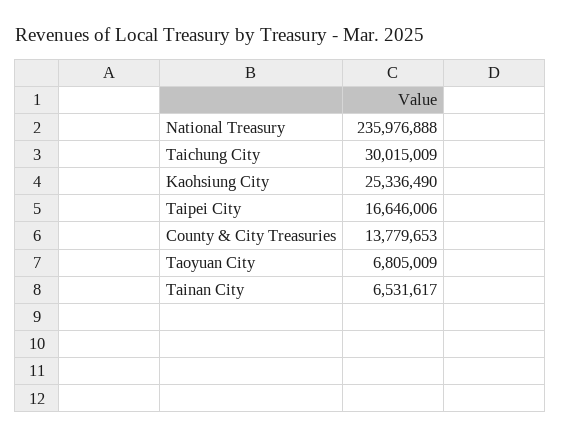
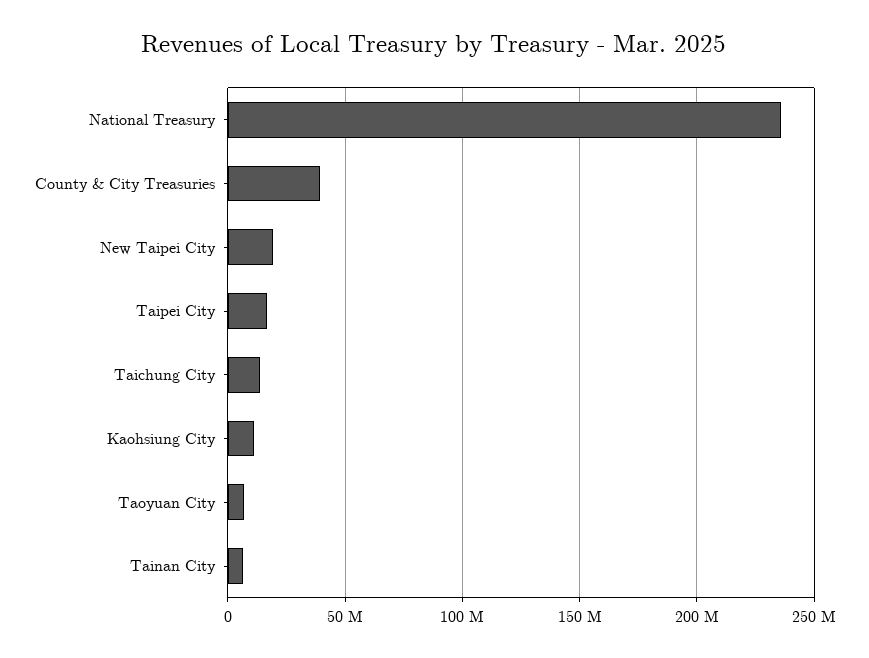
  {
    "National Treasury": 235976888,
-   "Taichung City": 30015009,
+   "Taichung City": 15000000,
-   "Kaohsiung City": 25336490,
+   "Kaohsiung City": 10000000,
    "Taipei City": 16646006,
-   "County & City Treasuries": 13779653,
+   "County & City Treasuries": 40000000,
    "Taoyuan City": 6805009,
-   "Tainan City": 6531617
+   "Tainan City": 6531617,
+   "New Taipei City": 20000000
  }

